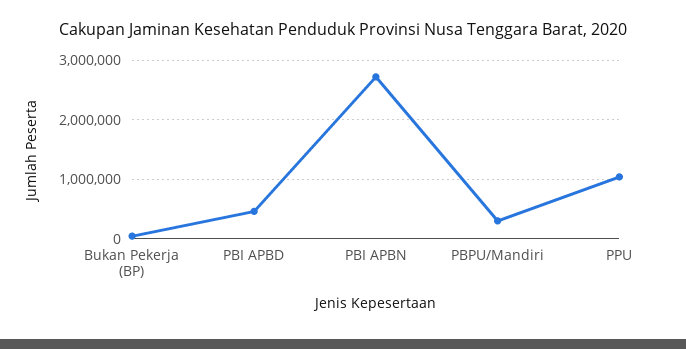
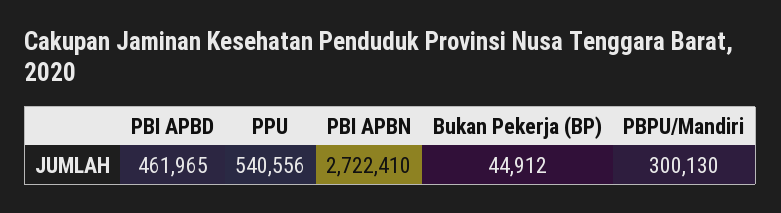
  {
    "Bukan Pekerja (BP)": 44912,
    "PBI APBD": 461965,
    "PBI APBN": 2722410,
    "PBPU/Mandiri": 300130,
-   "PPU": 1000000
+   "PPU": 540556
  }

